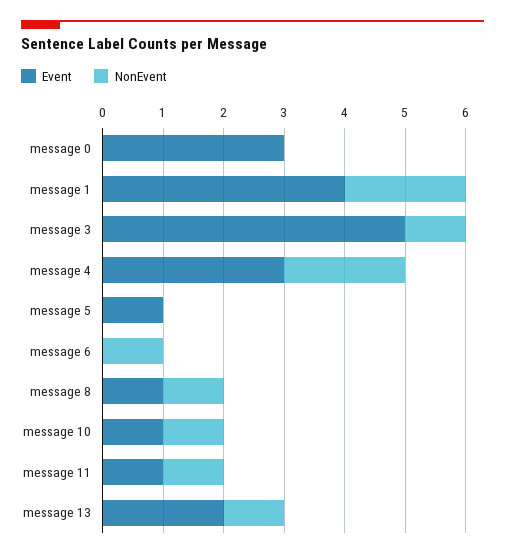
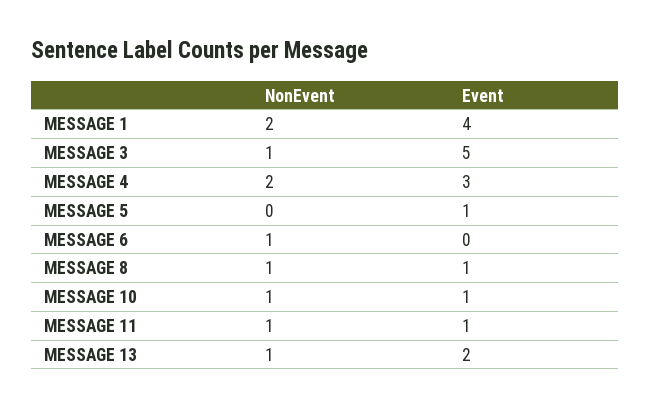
  {
    "Event": {
-     "message 0": 3,
      "message 1": 4,
      "message 3": 5,
      "message 4": 3,
      "message 5": 1,
      "message 6": 0,
      "message 8": 1,
      "message 10": 1,
      "message 11": 1,
      "message 13": 2
    },
    "NonEvent": {
-     "message 0": 0,
      "message 1": 2,
      "message 3": 1,
      "message 4": 2,
      "message 5": 0,
      "message 6": 1,
      "message 8": 1,
      "message 10": 1,
      "message 11": 1,
      "message 13": 1
    }
  }

